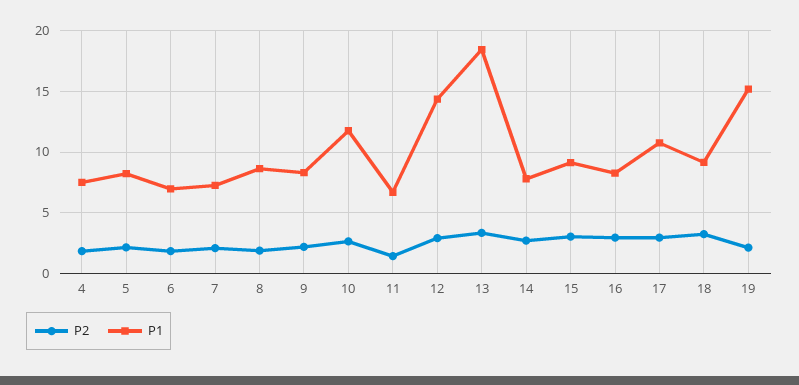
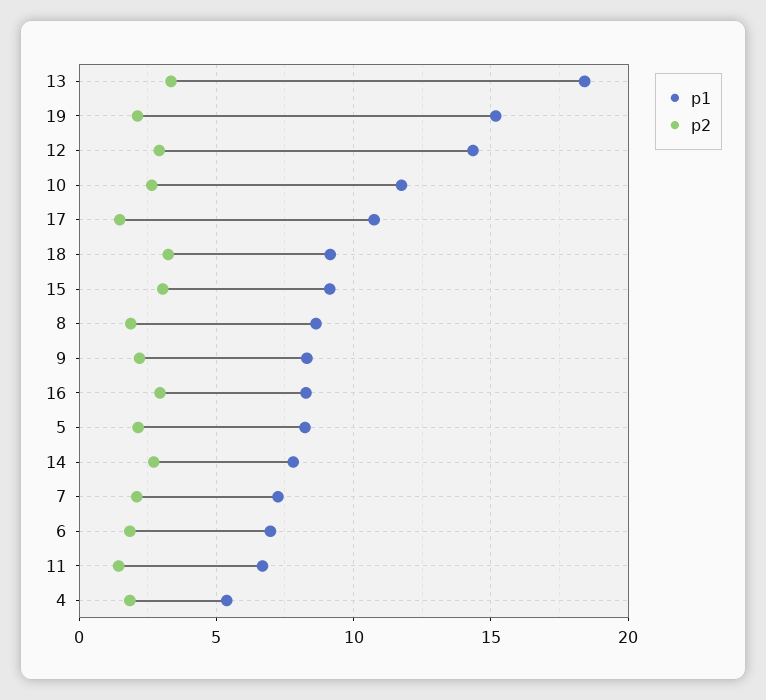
  {
    "P2": {
      "4": 2,
      "5": 2,
      "6": 2,
      "7": 2,
      "8": 2,
      "9": 2,
      "10": 2.5,
      "11": 1.5,
      "12": 3,
      "13": 3.5,
      "14": 2.5,
      "15": 3,
      "16": 3,
-     "17": 3,
+     "17": 1.5,
      "18": 3.5,
      "19": 2
    },
    "P1": {
-     "4": 7.5,
+     "4": 5.5,
      "5": 8,
      "6": 7,
      "7": 7.5,
      "8": 8.5,
      "9": 8.5,
      "10": 12,
      "11": 6.5,
      "12": 14.5,
      "13": 18.5,
      "14": 8,
      "15": 9,
      "16": 8.5,
      "17": 11,
      "18": 9,
      "19": 15
    }
  }

